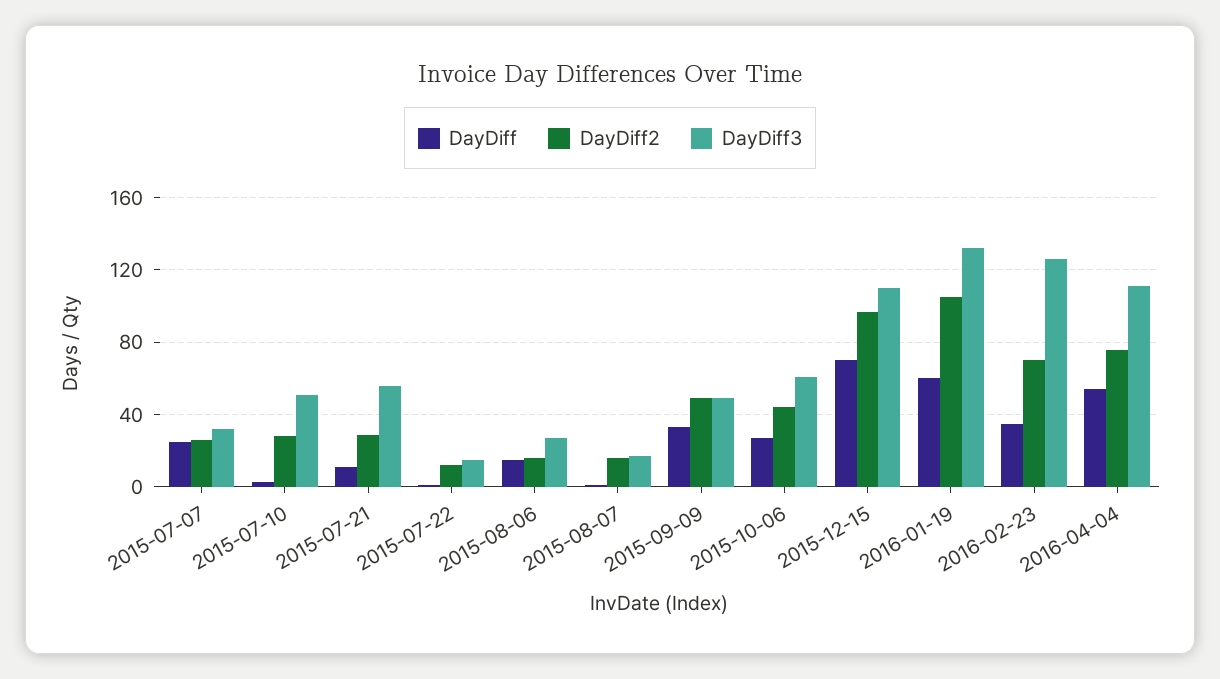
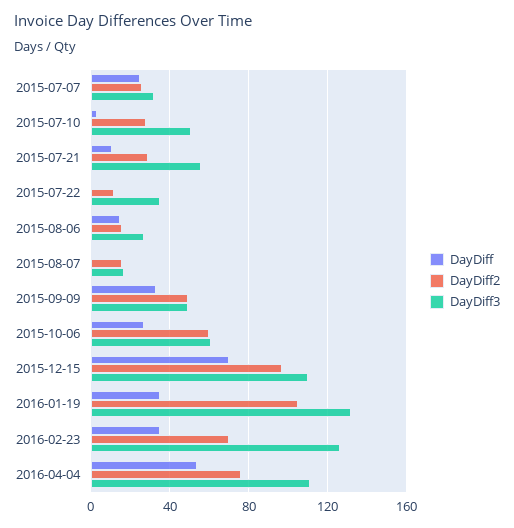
  {
    "DayDiff": {
      "2015-07-07": 25,
      "2015-07-10": 5,
      "2015-07-21": 10,
      "2015-07-22": 0,
      "2015-08-06": 15,
      "2015-08-07": 0,
      "2015-09-09": 35,
      "2015-10-06": 25,
      "2015-12-15": 70,
-     "2016-01-19": 60,
+     "2016-01-19": 35,
      "2016-02-23": 35,
      "2016-04-04": 55
    },
    "DayDiff2": {
      "2015-07-07": 25,
      "2015-07-10": 30,
      "2015-07-21": 30,
      "2015-07-22": 10,
      "2015-08-06": 15,
      "2015-08-07": 15,
      "2015-09-09": 50,
-     "2015-10-06": 45,
+     "2015-10-06": 60,
      "2015-12-15": 95,
      "2016-01-19": 105,
      "2016-02-23": 70,
      "2016-04-04": 75
    },
    "DayDiff3": {
      "2015-07-07": 30,
      "2015-07-10": 50,
      "2015-07-21": 55,
-     "2015-07-22": 15,
+     "2015-07-22": 35,
      "2015-08-06": 25,
      "2015-08-07": 15,
      "2015-09-09": 50,
      "2015-10-06": 60,
      "2015-12-15": 110,
      "2016-01-19": 130,
      "2016-02-23": 125,
      "2016-04-04": 110
    }
  }

